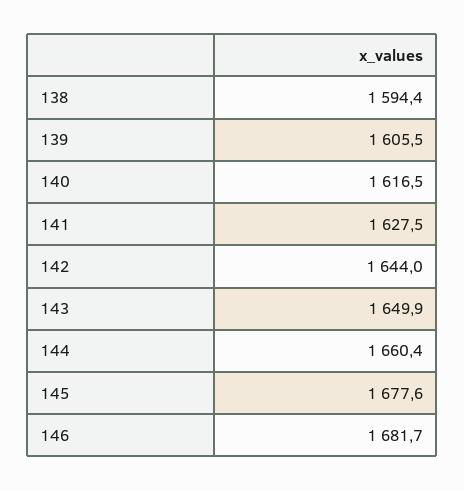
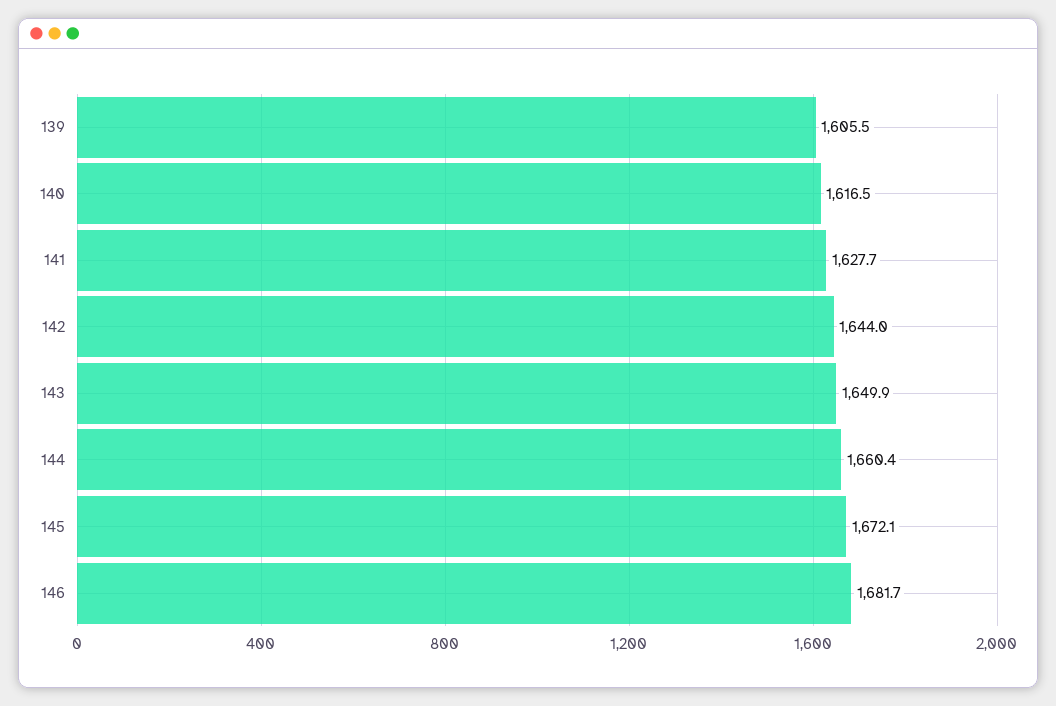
  {
-   "138": 1594.4,
    "139": 1605.5,
    "140": 1616.5,
-   "141": 1627.5,
+   "141": 1627.7,
    "142": 1644,
    "143": 1649.9,
    "144": 1660.4,
-   "145": 1677.6,
+   "145": 1672.1,
    "146": 1681.7
  }

